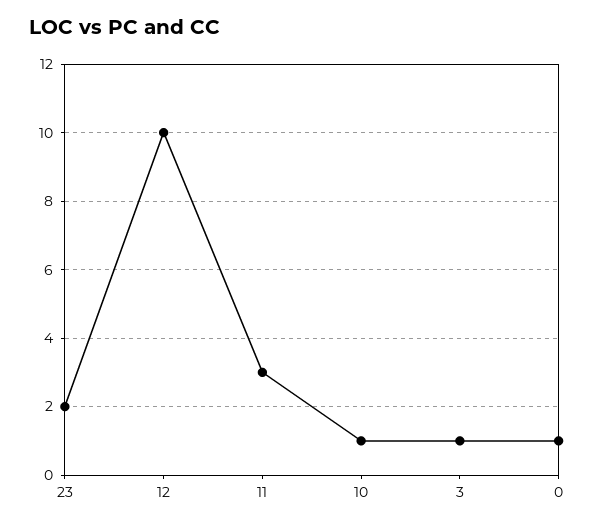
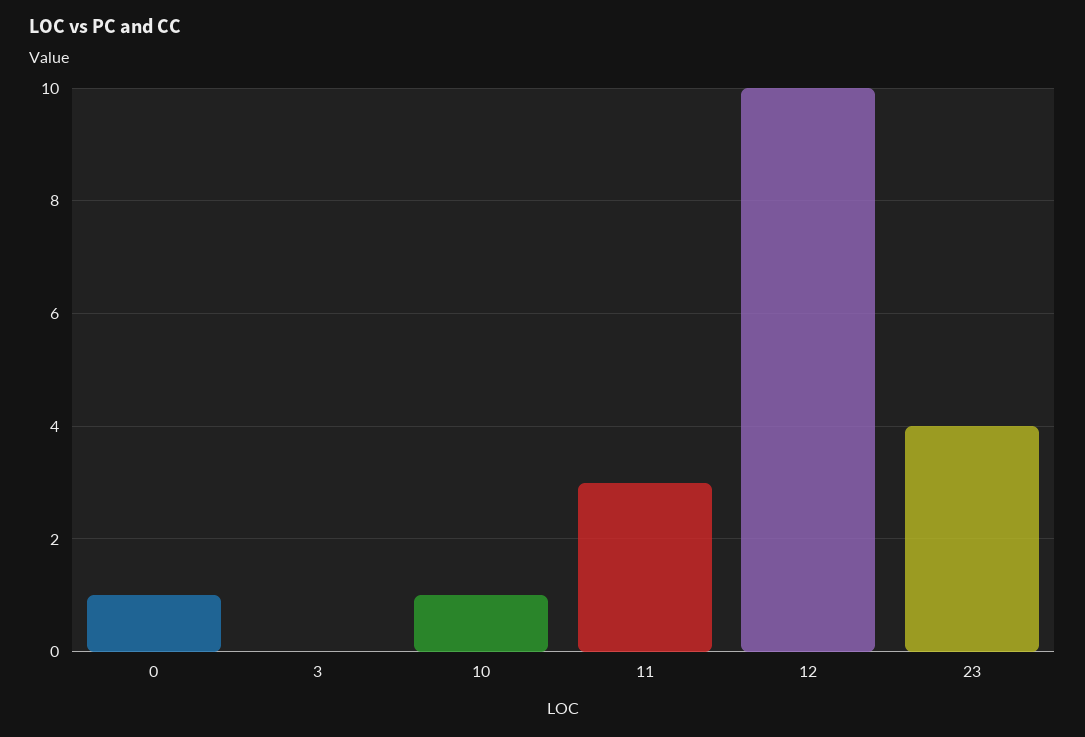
  {
-   "23": 2,
+   "23": 4,
    "12": 10,
    "11": 3,
    "10": 1,
-   "3": 1,
+   "3": 0,
    "0": 1
  }

